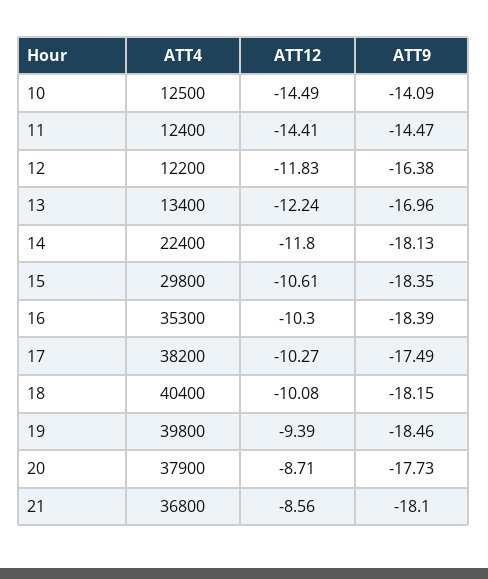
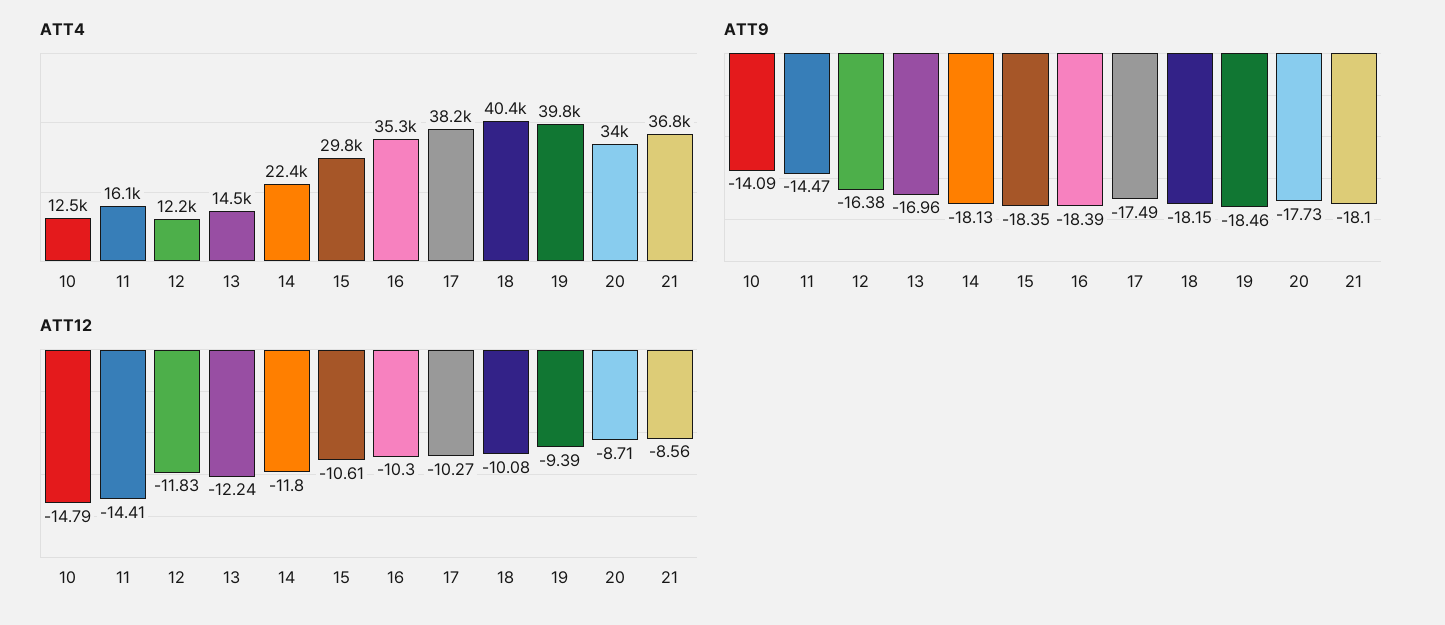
  {
    "ATT4": {
      "10": 12500,
-     "11": 12400,
+     "11": 16100,
      "12": 12200,
-     "13": 13400,
+     "13": 14500,
      "14": 22400,
      "15": 29800,
      "16": 35300,
      "17": 38200,
      "18": 40400,
      "19": 39800,
-     "20": 37900,
+     "20": 34000,
      "21": 36800
    },
    "ATT12": {
-     "10": -14.49,
+     "10": -14.79,
      "11": -14.41,
      "12": -11.83,
      "13": -12.24,
      "14": -11.8,
      "15": -10.61,
      "16": -10.3,
      "17": -10.27,
      "18": -10.08,
      "19": -9.39,
      "20": -8.71,
      "21": -8.56
    },
    "ATT9": {
      "10": -14.09,
      "11": -14.47,
      "12": -16.38,
      "13": -16.96,
      "14": -18.13,
      "15": -18.35,
      "16": -18.39,
      "17": -17.49,
      "18": -18.15,
      "19": -18.46,
      "20": -17.73,
      "21": -18.1
    }
  }

